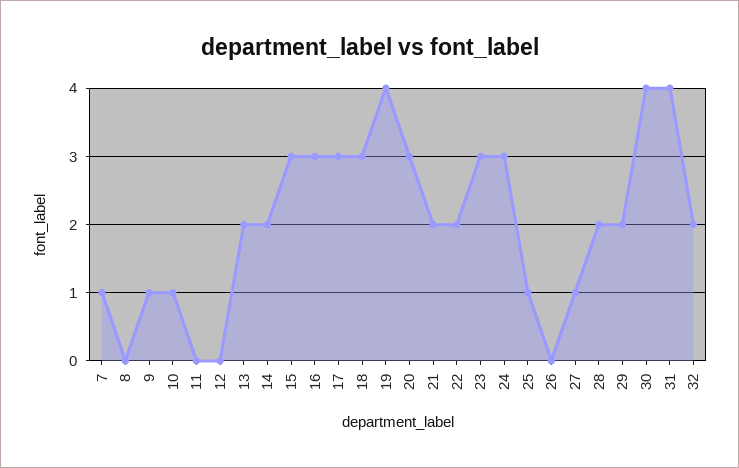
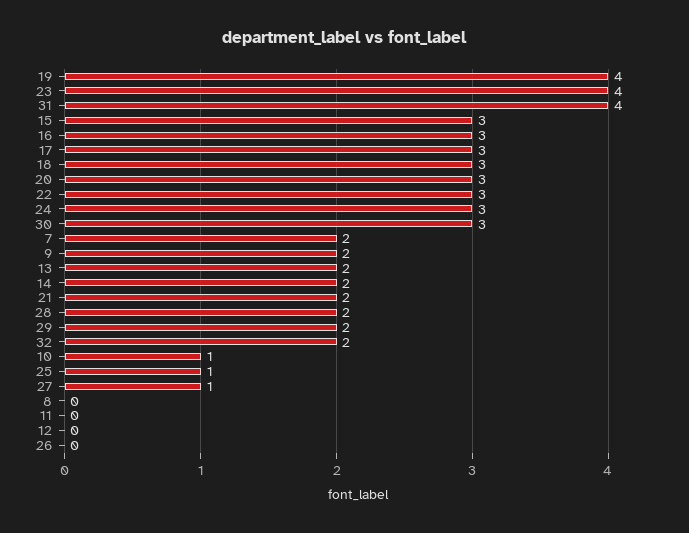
  {
-   "7": 1,
+   "7": 2,
    "8": 0,
-   "9": 1,
+   "9": 2,
    "10": 1,
    "11": 0,
    "12": 0,
    "13": 2,
    "14": 2,
    "15": 3,
    "16": 3,
    "17": 3,
    "18": 3,
    "19": 4,
    "20": 3,
    "21": 2,
-   "22": 2,
+   "22": 3,
-   "23": 3,
+   "23": 4,
    "24": 3,
    "25": 1,
    "26": 0,
    "27": 1,
    "28": 2,
    "29": 2,
-   "30": 4,
+   "30": 3,
    "31": 4,
    "32": 2
  }

